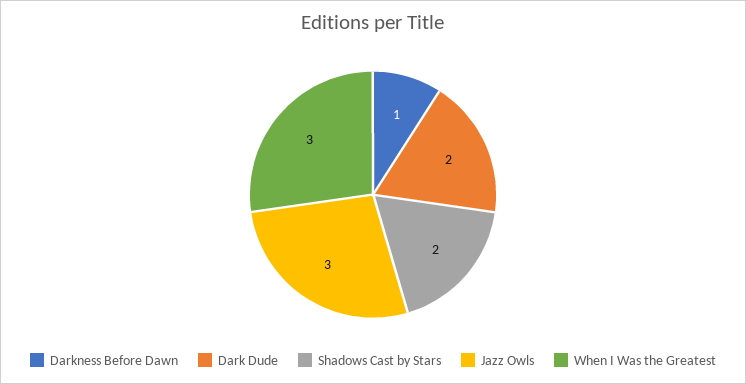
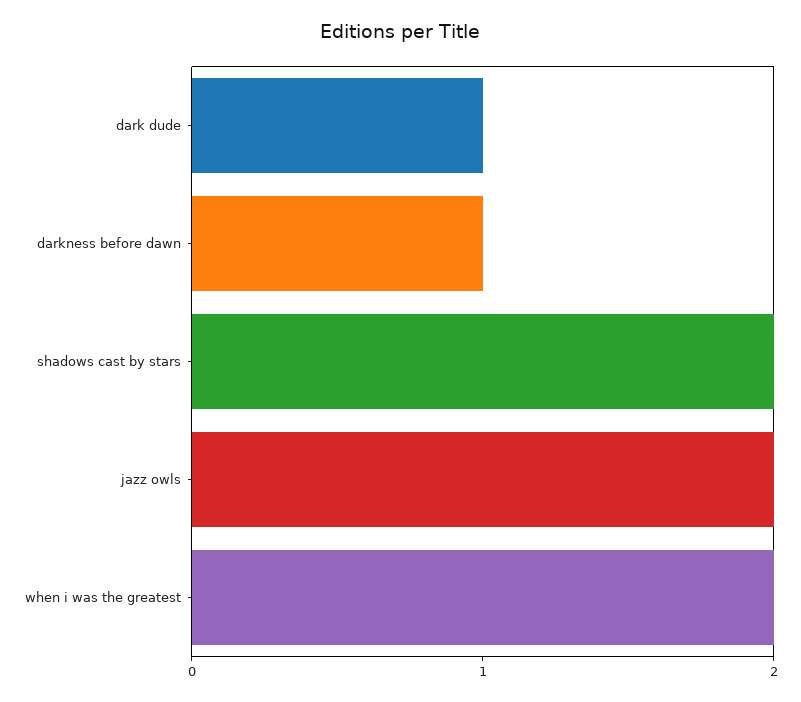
  {
    "Darkness Before Dawn": 1,
-   "Dark Dude": 2,
+   "Dark Dude": 1,
    "Shadows Cast by Stars": 2,
-   "Jazz Owls": 3,
+   "Jazz Owls": 2,
-   "When I Was the Greatest": 3
+   "When I Was the Greatest": 2
  }

